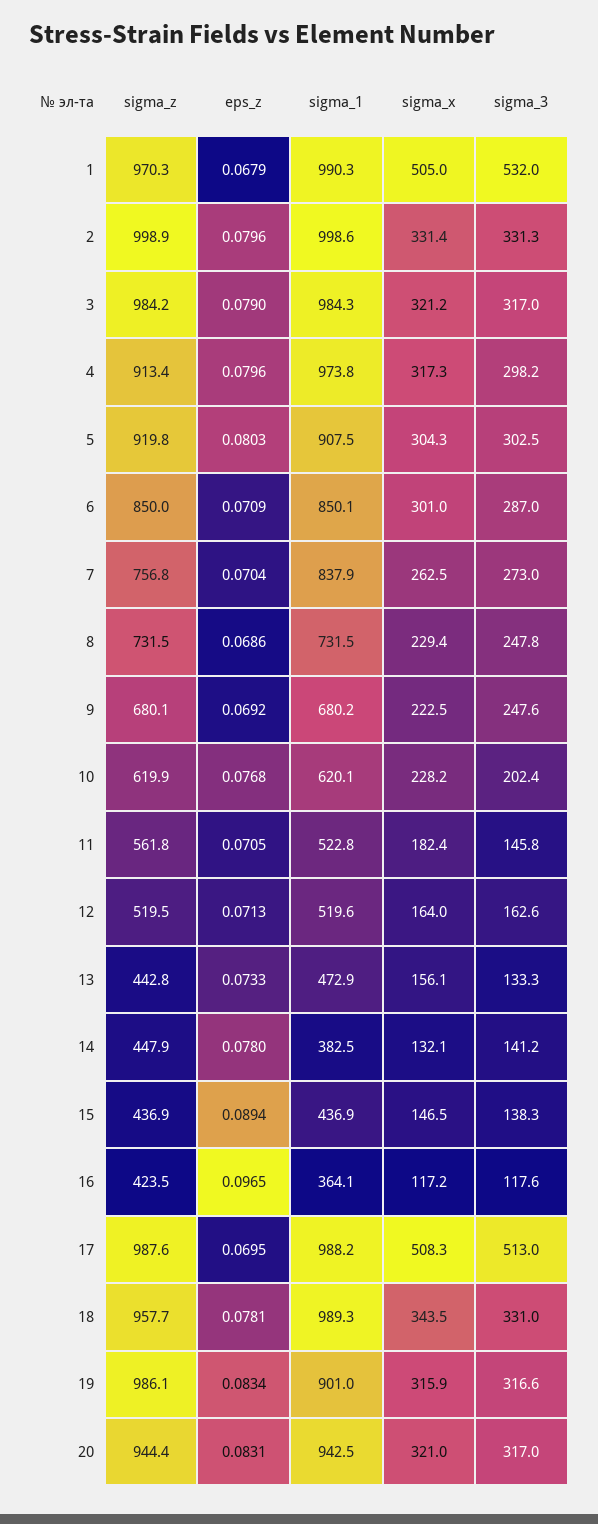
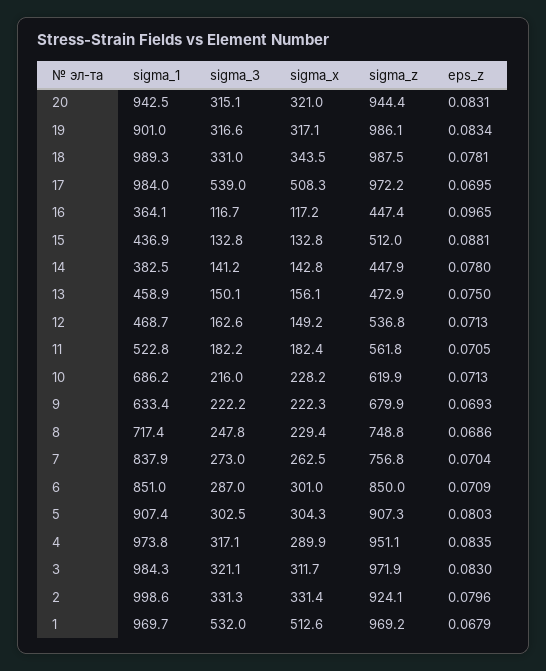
  {
    "sigma_z": {
-     "1": 970.3,
+     "1": 969.2,
-     "2": 998.9,
+     "2": 924.1,
-     "3": 984.2,
+     "3": 971.9,
-     "4": 913.4,
+     "4": 951.1,
-     "5": 919.8,
+     "5": 907.3,
      "6": 850,
      "7": 756.8,
-     "8": 731.5,
+     "8": 748.8,
-     "9": 680.1,
+     "9": 679.9,
      "10": 619.9,
      "11": 561.8,
-     "12": 519.5,
+     "12": 536.8,
-     "13": 442.8,
+     "13": 472.9,
      "14": 447.9,
-     "15": 436.9,
+     "15": 512,
-     "16": 423.5,
+     "16": 447.4,
-     "17": 987.6,
+     "17": 972.2,
-     "18": 957.7,
+     "18": 987.5,
      "19": 986.1,
      "20": 944.4
    },
    "eps_z": {
      "1": 0.0679,
      "2": 0.0796,
-     "3": 0.079,
+     "3": 0.083,
-     "4": 0.0796,
+     "4": 0.0835,
      "5": 0.0803,
      "6": 0.0709,
      "7": 0.0704,
      "8": 0.0686,
-     "9": 0.0692,
+     "9": 0.0693,
-     "10": 0.0768,
+     "10": 0.0713,
      "11": 0.0705,
      "12": 0.0713,
-     "13": 0.0733,
+     "13": 0.075,
      "14": 0.078,
-     "15": 0.0894,
+     "15": 0.0881,
      "16": 0.0965,
      "17": 0.0695,
      "18": 0.0781,
      "19": 0.0834,
      "20": 0.0831
    },
    "sigma_1": {
-     "1": 990.3,
+     "1": 969.7,
      "2": 998.6,
      "3": 984.3,
      "4": 973.8,
-     "5": 907.5,
+     "5": 907.4,
-     "6": 850.1,
+     "6": 851,
      "7": 837.9,
-     "8": 731.5,
+     "8": 717.4,
-     "9": 680.2,
+     "9": 633.4,
-     "10": 620.1,
+     "10": 686.2,
      "11": 522.8,
-     "12": 519.6,
+     "12": 468.7,
-     "13": 472.9,
+     "13": 458.9,
      "14": 382.5,
      "15": 436.9,
      "16": 364.1,
-     "17": 988.2,
+     "17": 984,
      "18": 989.3,
      "19": 901,
      "20": 942.5
    },
    "sigma_x": {
-     "1": 505,
+     "1": 512.6,
      "2": 331.4,
-     "3": 321.2,
+     "3": 311.7,
-     "4": 317.3,
+     "4": 289.9,
      "5": 304.3,
      "6": 301,
      "7": 262.5,
      "8": 229.4,
-     "9": 222.5,
+     "9": 222.3,
      "10": 228.2,
      "11": 182.4,
-     "12": 164,
+     "12": 149.2,
      "13": 156.1,
-     "14": 132.1,
+     "14": 142.8,
-     "15": 146.5,
+     "15": 132.8,
      "16": 117.2,
      "17": 508.3,
      "18": 343.5,
-     "19": 315.9,
+     "19": 317.1,
      "20": 321
    },
    "sigma_3": {
      "1": 532,
      "2": 331.3,
-     "3": 317,
+     "3": 321.1,
-     "4": 298.2,
+     "4": 317.1,
      "5": 302.5,
      "6": 287,
      "7": 273,
      "8": 247.8,
-     "9": 247.6,
+     "9": 222.2,
-     "10": 202.4,
+     "10": 216,
-     "11": 145.8,
+     "11": 182.2,
      "12": 162.6,
-     "13": 133.3,
+     "13": 150.1,
      "14": 141.2,
-     "15": 138.3,
+     "15": 132.8,
-     "16": 117.6,
+     "16": 116.7,
-     "17": 513,
+     "17": 539,
      "18": 331,
      "19": 316.6,
-     "20": 317
+     "20": 315.1
    }
  }

